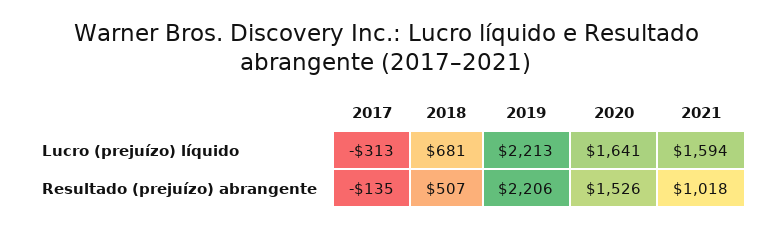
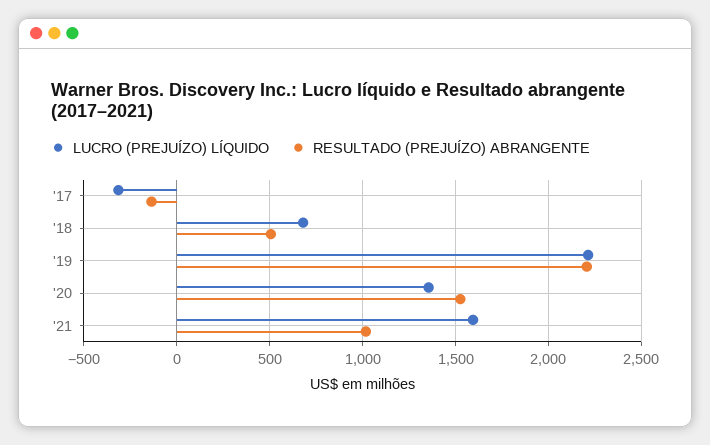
  {
    "Lucro (prejuízo) líquido": {
      "2017": -313,
      "2018": 681,
      "2019": 2213,
-     "2020": 1641,
+     "2020": 1350,
      "2021": 1594
    },
    "Resultado (prejuízo) abrangente": {
      "2017": -135,
      "2018": 507,
      "2019": 2206,
      "2020": 1526,
      "2021": 1018
    }
  }

